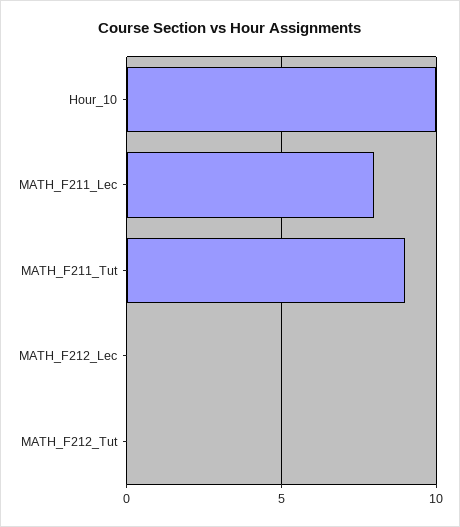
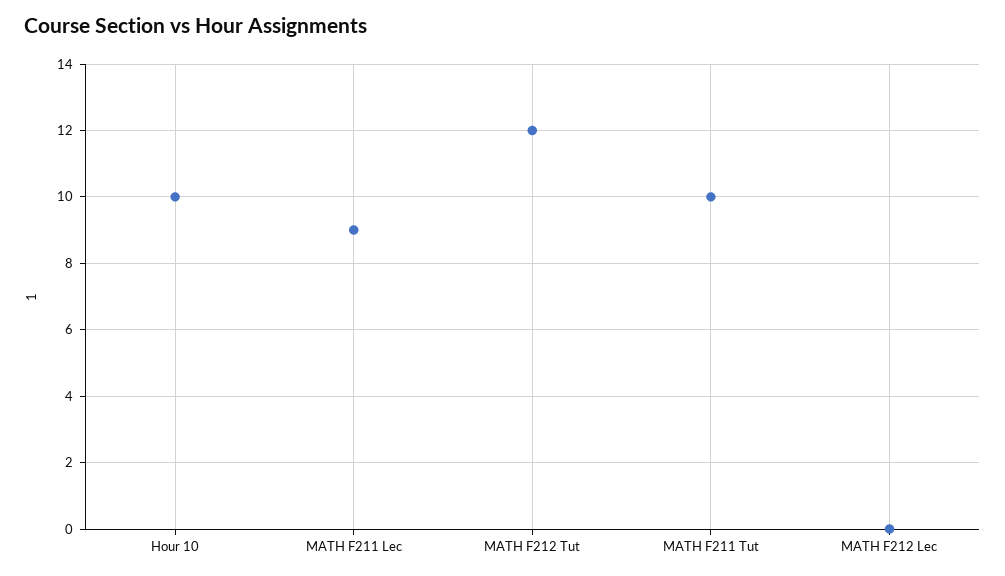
  {
    "Hour_10": 10,
-   "MATH_F211_Lec": 8,
+   "MATH_F211_Lec": 9,
-   "MATH_F211_Tut": 9,
+   "MATH_F211_Tut": 10,
    "MATH_F212_Lec": 0,
-   "MATH_F212_Tut": 0
+   "MATH_F212_Tut": 12
  }

